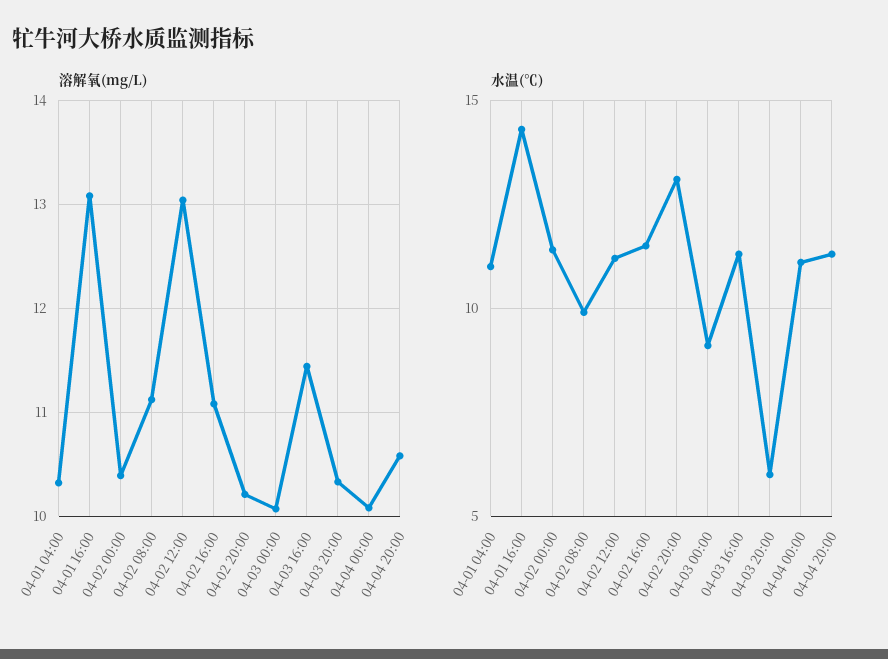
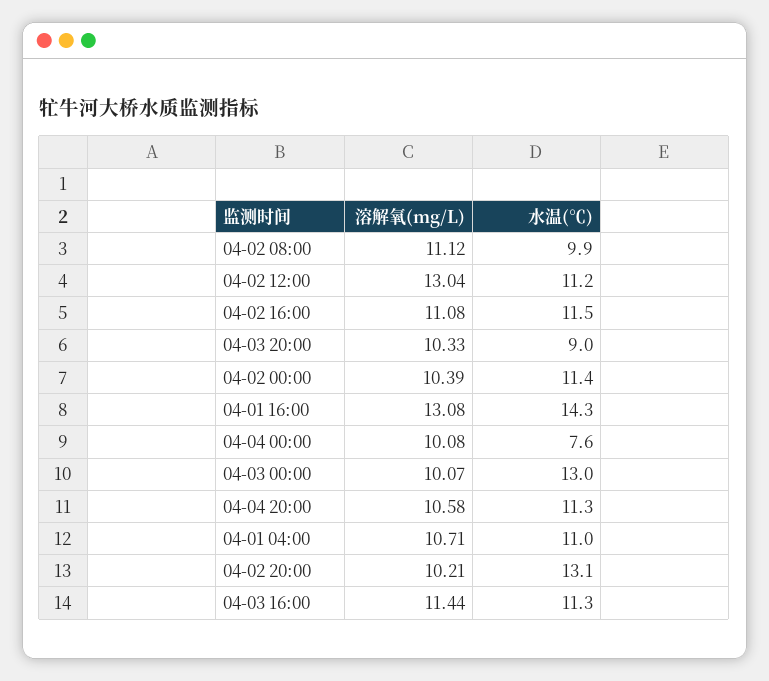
  {
    "溶解氧(mg/L)": {
-     "04-01 04:00": 10.3,
+     "04-01 04:00": 10.71,
      "04-01 16:00": 13.08,
      "04-02 00:00": 10.39,
      "04-02 08:00": 11.12,
      "04-02 12:00": 13.04,
      "04-02 16:00": 11.08,
      "04-02 20:00": 10.21,
      "04-03 00:00": 10.07,
      "04-03 16:00": 11.44,
      "04-03 20:00": 10.33,
      "04-04 00:00": 10.08,
      "04-04 20:00": 10.58
    },
    "水温(℃)": {
      "04-01 04:00": 11,
      "04-01 16:00": 14.3,
      "04-02 00:00": 11.4,
      "04-02 08:00": 9.9,
      "04-02 12:00": 11.2,
      "04-02 16:00": 11.5,
      "04-02 20:00": 13.1,
-     "04-03 00:00": 9,
+     "04-03 00:00": 13,
      "04-03 16:00": 11.3,
-     "04-03 20:00": 6,
+     "04-03 20:00": 9,
-     "04-04 00:00": 11,
+     "04-04 00:00": 7.6,
      "04-04 20:00": 11.3
    }
  }

